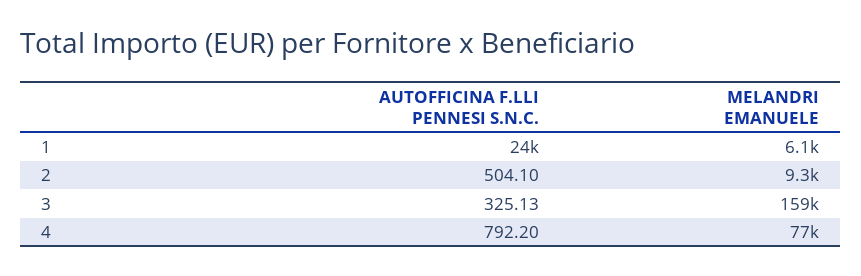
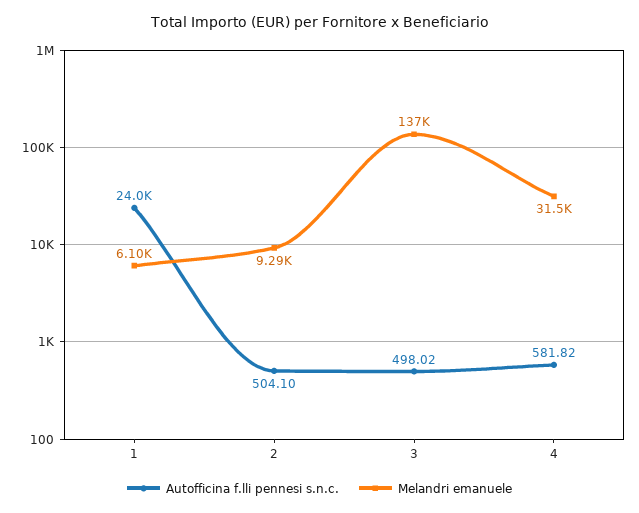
  {
    "AUTOFFICINA F.LLI PENNESI S.N.C.": {
      "1": 24000,
      "2": 504.1,
-     "3": 325.13,
+     "3": 498.02,
-     "4": 792.2
+     "4": 581.82
    },
    "MELANDRI EMANUELE": {
      "1": 6100,
      "2": 9290,
-     "3": 159000,
+     "3": 137000,
-     "4": 77000
+     "4": 31500
    }
  }

